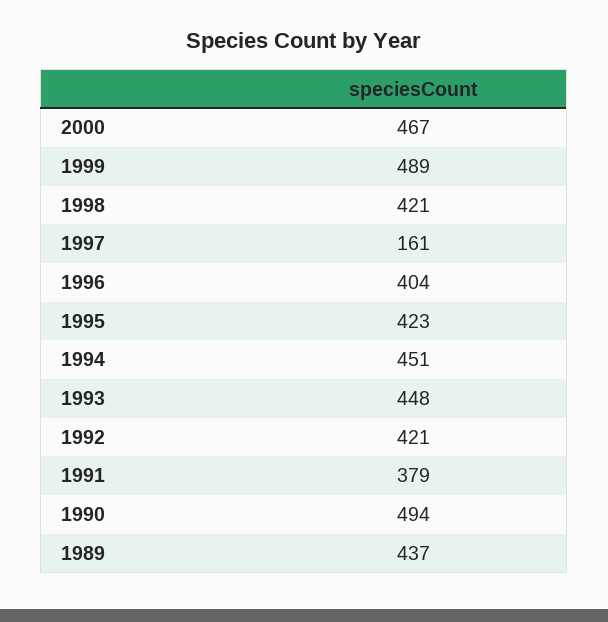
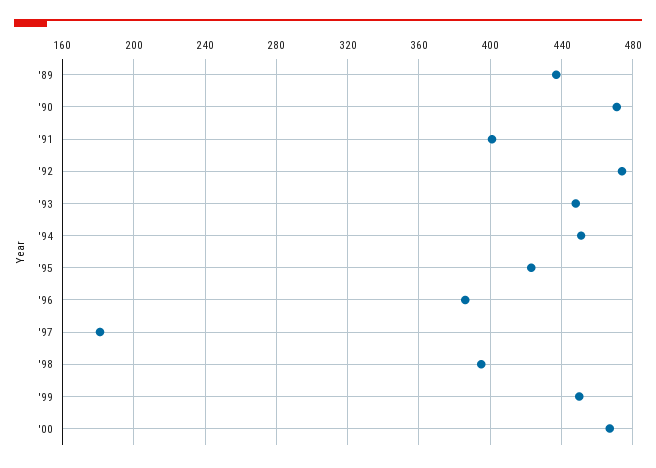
  {
    "2000": 467,
-   "1999": 489,
+   "1999": 450,
-   "1998": 421,
+   "1998": 395,
-   "1997": 161,
+   "1997": 180,
-   "1996": 404,
+   "1996": 385,
    "1995": 423,
    "1994": 451,
    "1993": 448,
-   "1992": 421,
+   "1992": 475,
-   "1991": 379,
+   "1991": 400,
-   "1990": 494,
+   "1990": 470,
    "1989": 437
  }

